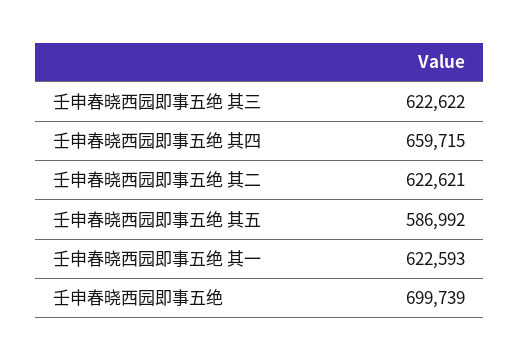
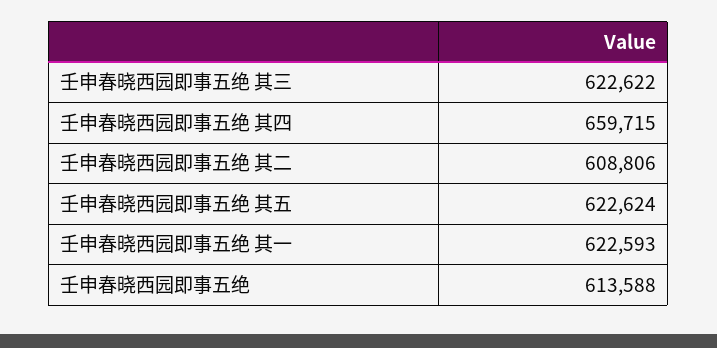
  {
    "壬申春晓西园即事五绝 其三": 622622,
    "壬申春晓西园即事五绝 其四": 659715,
-   "壬申春晓西园即事五绝 其二": 622621,
+   "壬申春晓西园即事五绝 其二": 608806,
-   "壬申春晓西园即事五绝 其五": 586992,
+   "壬申春晓西园即事五绝 其五": 622624,
    "壬申春晓西园即事五绝 其一": 622593,
-   "壬申春晓西园即事五绝": 699739
+   "壬申春晓西园即事五绝": 613588
  }

